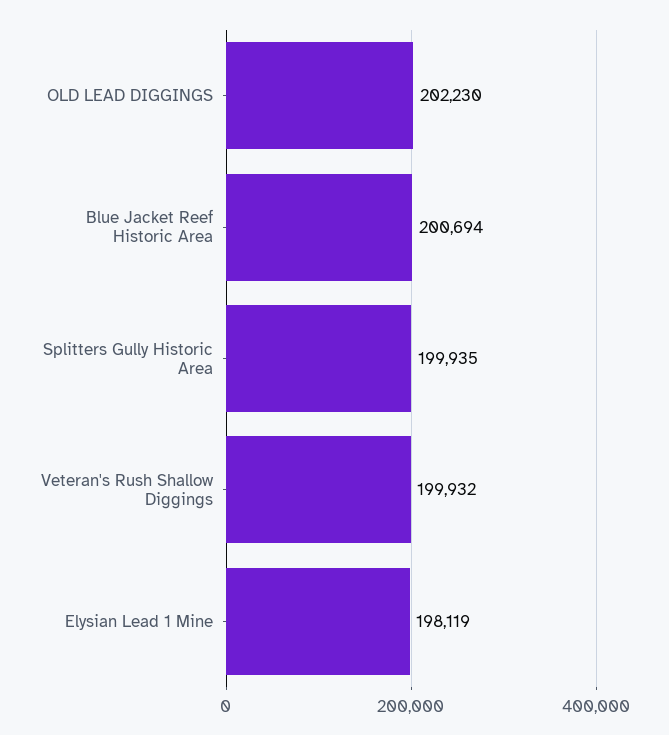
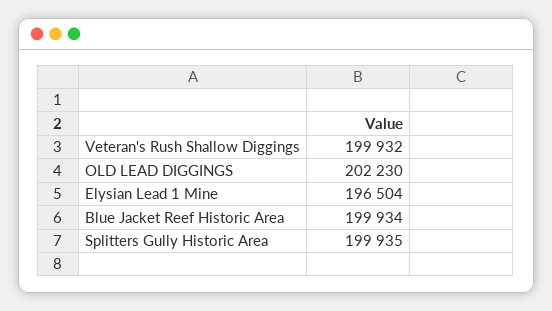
  {
    "OLD LEAD DIGGINGS": 202230,
-   "Blue Jacket Reef Historic Area": 200694,
+   "Blue Jacket Reef Historic Area": 199934,
    "Splitters Gully Historic Area": 199935,
    "Veteran's Rush Shallow Diggings": 199932,
-   "Elysian Lead 1 Mine": 198119
+   "Elysian Lead 1 Mine": 196504
  }

